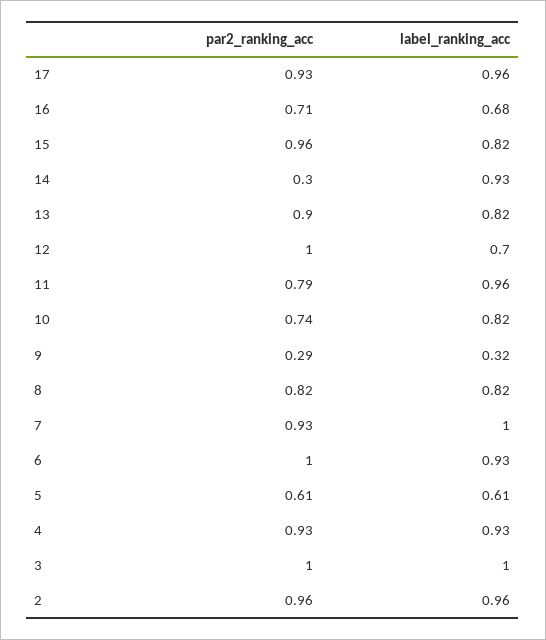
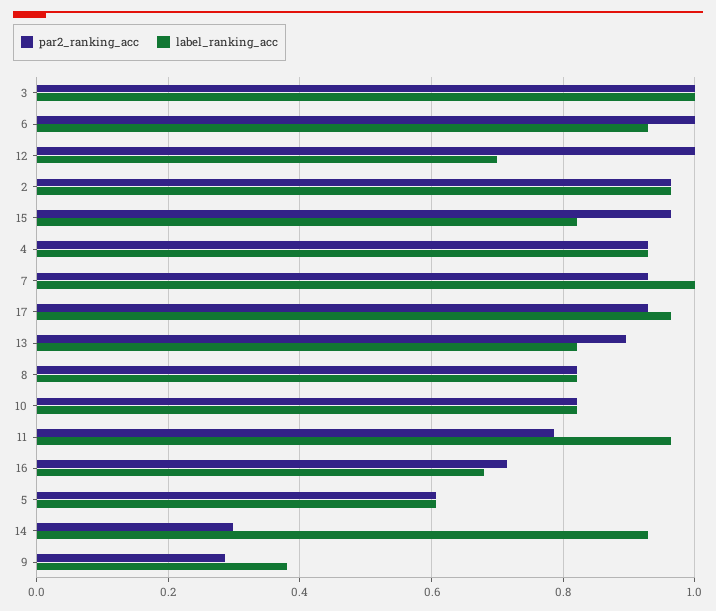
  {
    "par2_ranking_acc": {
      "17": 0.93,
      "16": 0.71,
      "15": 0.96,
      "14": 0.3,
      "13": 0.9,
      "12": 1,
      "11": 0.79,
-     "10": 0.74,
+     "10": 0.82,
      "9": 0.29,
      "8": 0.82,
      "7": 0.93,
      "6": 1,
      "5": 0.61,
      "4": 0.93,
      "3": 1,
      "2": 0.96
    },
    "label_ranking_acc": {
      "17": 0.96,
      "16": 0.68,
      "15": 0.82,
      "14": 0.93,
      "13": 0.82,
      "12": 0.7,
      "11": 0.96,
      "10": 0.82,
-     "9": 0.32,
+     "9": 0.38,
      "8": 0.82,
      "7": 1,
      "6": 0.93,
      "5": 0.61,
      "4": 0.93,
      "3": 1,
      "2": 0.96
    }
  }

